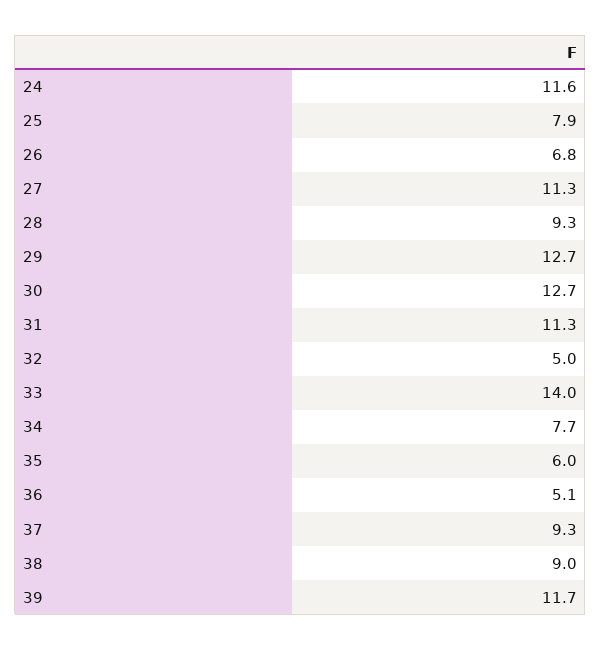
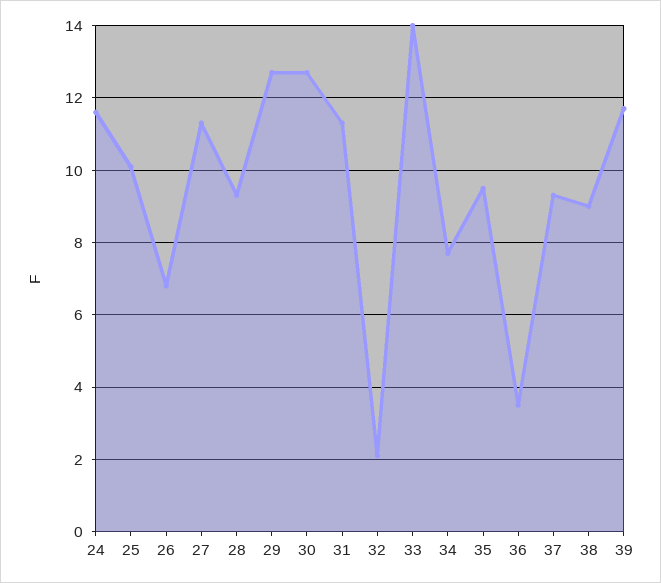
  {
    "24": 11.6,
-   "25": 7.9,
+   "25": 10,
    "26": 6.8,
    "27": 11.3,
    "28": 9.3,
    "29": 12.7,
    "30": 12.7,
    "31": 11.3,
-   "32": 5,
+   "32": 2,
    "33": 14,
    "34": 7.7,
-   "35": 6,
+   "35": 9.5,
-   "36": 5.1,
+   "36": 3.5,
    "37": 9.3,
    "38": 9,
    "39": 11.7
  }

